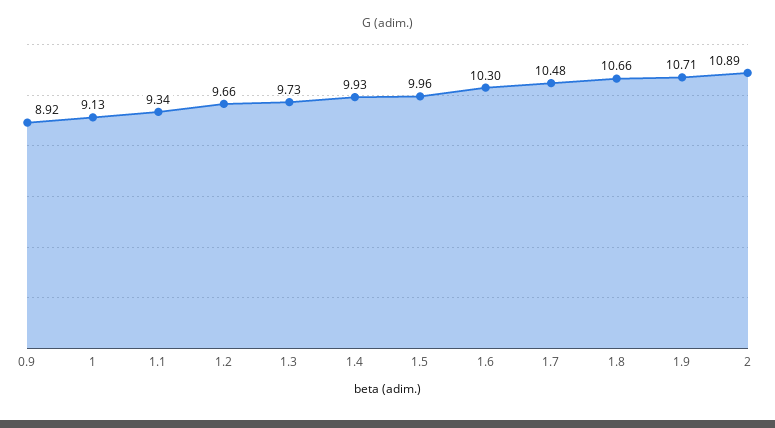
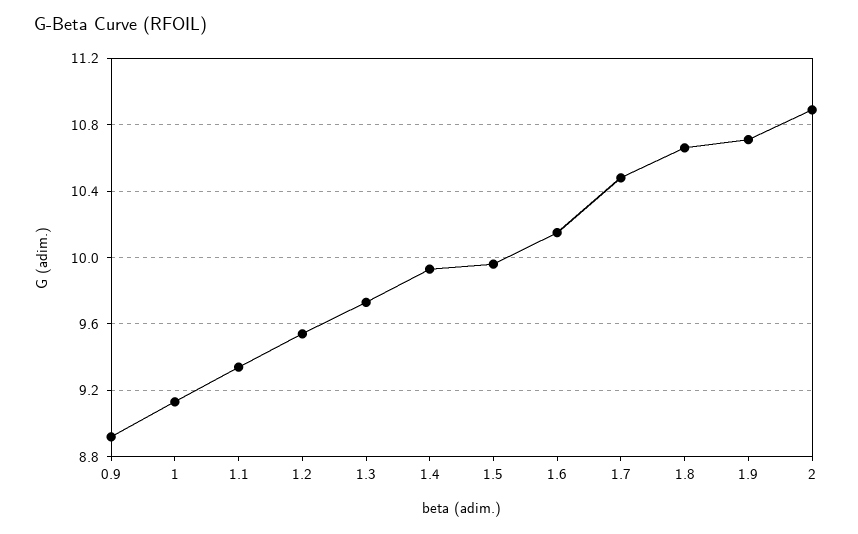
  {
    "0.9": 8.92,
    "1": 9.13,
    "1.1": 9.34,
-   "1.2": 9.66,
+   "1.2": 9.55,
    "1.3": 9.73,
    "1.4": 9.93,
    "1.5": 9.96,
-   "1.6": 10.3,
+   "1.6": 10.15,
    "1.7": 10.48,
    "1.8": 10.66,
    "1.9": 10.71,
    "2": 10.89
  }

